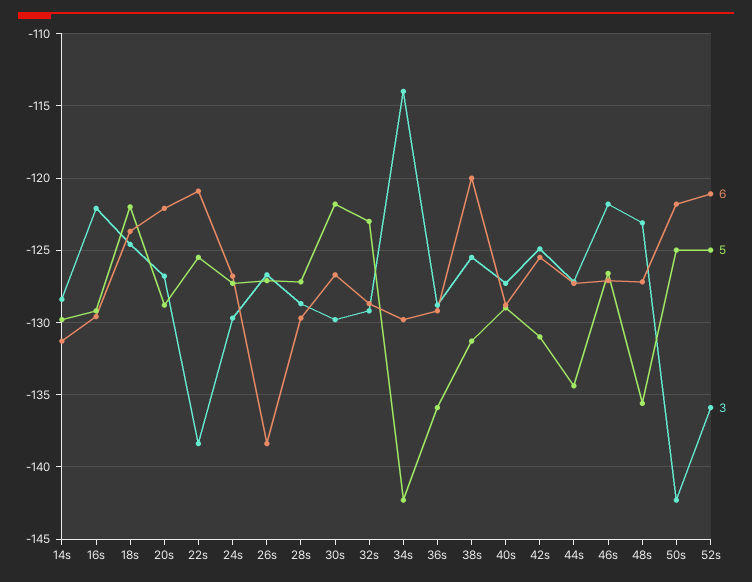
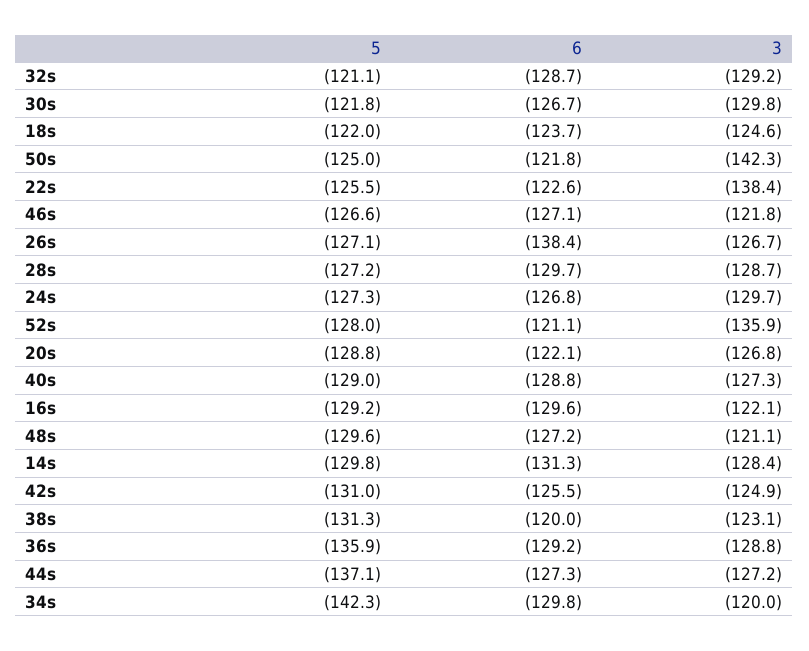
  {
    "6": {
      "14s": -131.3,
      "16s": -129.6,
      "18s": -123.7,
      "20s": -122.1,
-     "22s": -121,
+     "22s": -122.6,
      "24s": -126.8,
      "26s": -138.4,
      "28s": -129.7,
      "30s": -126.7,
      "32s": -128.7,
      "34s": -129.8,
      "36s": -129.2,
      "38s": -120,
      "40s": -128.8,
      "42s": -125.5,
      "44s": -127.3,
      "46s": -127.1,
      "48s": -127.2,
      "50s": -121.8,
      "52s": -121.1
    },
    "5": {
      "14s": -129.8,
      "16s": -129.2,
      "18s": -122,
      "20s": -128.8,
      "22s": -125.5,
      "24s": -127.3,
      "26s": -127.1,
      "28s": -127.2,
      "30s": -121.8,
-     "32s": -123,
+     "32s": -121.1,
      "34s": -142.3,
      "36s": -135.9,
      "38s": -131.3,
      "40s": -129,
      "42s": -131,
-     "44s": -134.5,
+     "44s": -137.1,
      "46s": -126.6,
-     "48s": -135.5,
+     "48s": -129.6,
      "50s": -125,
-     "52s": -125
+     "52s": -128
    },
    "3": {
      "14s": -128.4,
      "16s": -122.1,
      "18s": -124.6,
      "20s": -126.8,
      "22s": -138.4,
      "24s": -129.7,
      "26s": -126.7,
      "28s": -128.7,
      "30s": -129.8,
      "32s": -129.2,
-     "34s": -114,
+     "34s": -120,
      "36s": -128.8,
-     "38s": -125.5,
+     "38s": -123.1,
      "40s": -127.3,
      "42s": -124.9,
      "44s": -127.2,
      "46s": -121.8,
-     "48s": -123,
+     "48s": -121.1,
      "50s": -142.3,
      "52s": -135.9
    }
  }

